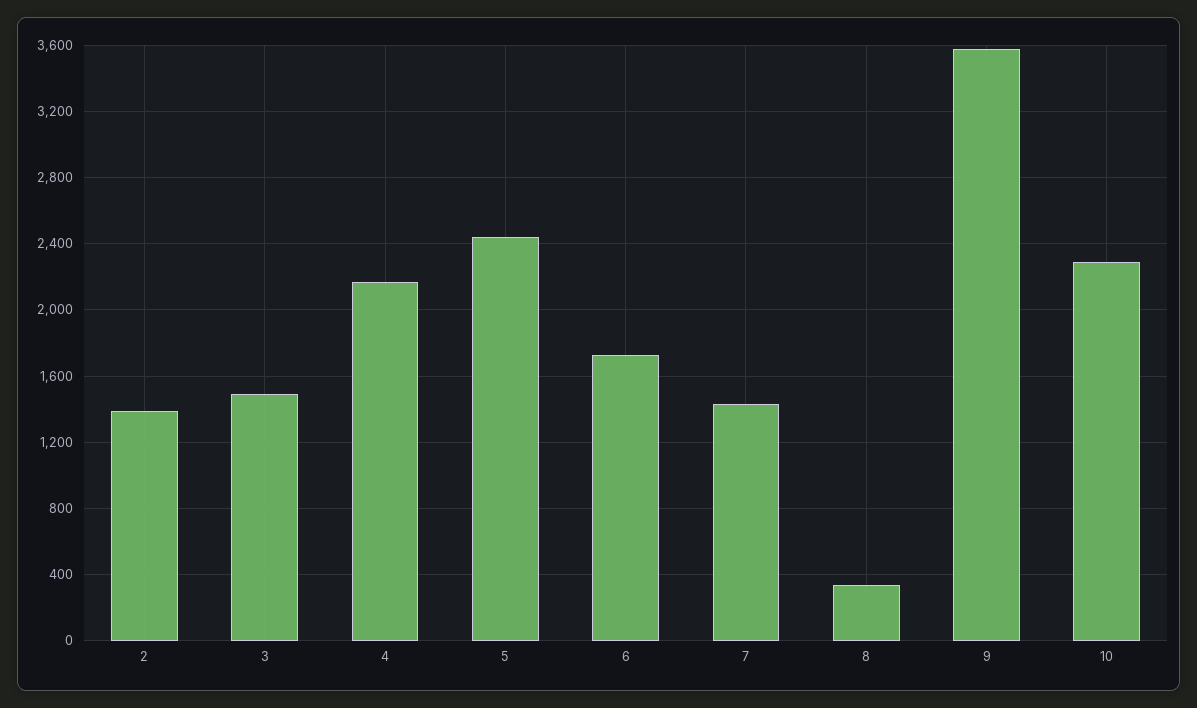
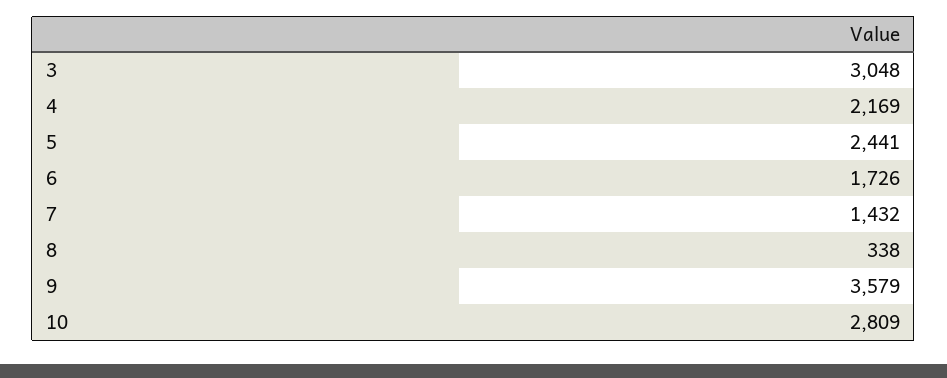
  {
-   "2": 1400,
-   "3": 1500,
+   "3": 3048,
    "4": 2169,
    "5": 2441,
    "6": 1726,
    "7": 1432,
    "8": 338,
    "9": 3579,
-   "10": 2300
+   "10": 2809
  }

